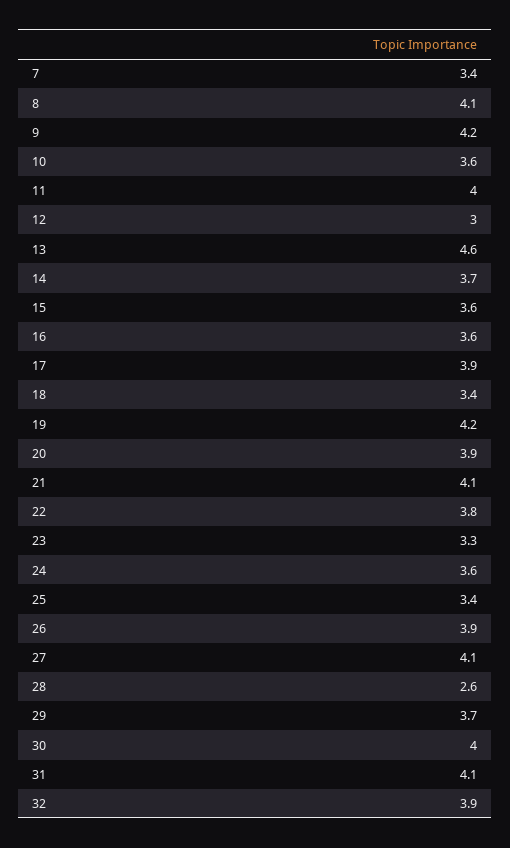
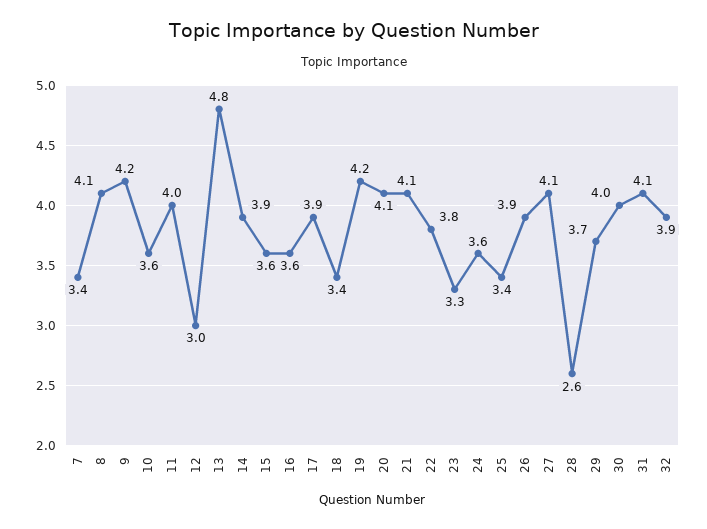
  {
    "7": 3.4,
    "8": 4.1,
    "9": 4.2,
    "10": 3.6,
    "11": 4,
    "12": 3,
-   "13": 4.6,
+   "13": 4.8,
-   "14": 3.7,
+   "14": 3.9,
    "15": 3.6,
    "16": 3.6,
    "17": 3.9,
    "18": 3.4,
    "19": 4.2,
-   "20": 3.9,
+   "20": 4.1,
    "21": 4.1,
    "22": 3.8,
    "23": 3.3,
    "24": 3.6,
    "25": 3.4,
    "26": 3.9,
    "27": 4.1,
    "28": 2.6,
    "29": 3.7,
    "30": 4,
    "31": 4.1,
    "32": 3.9
  }

